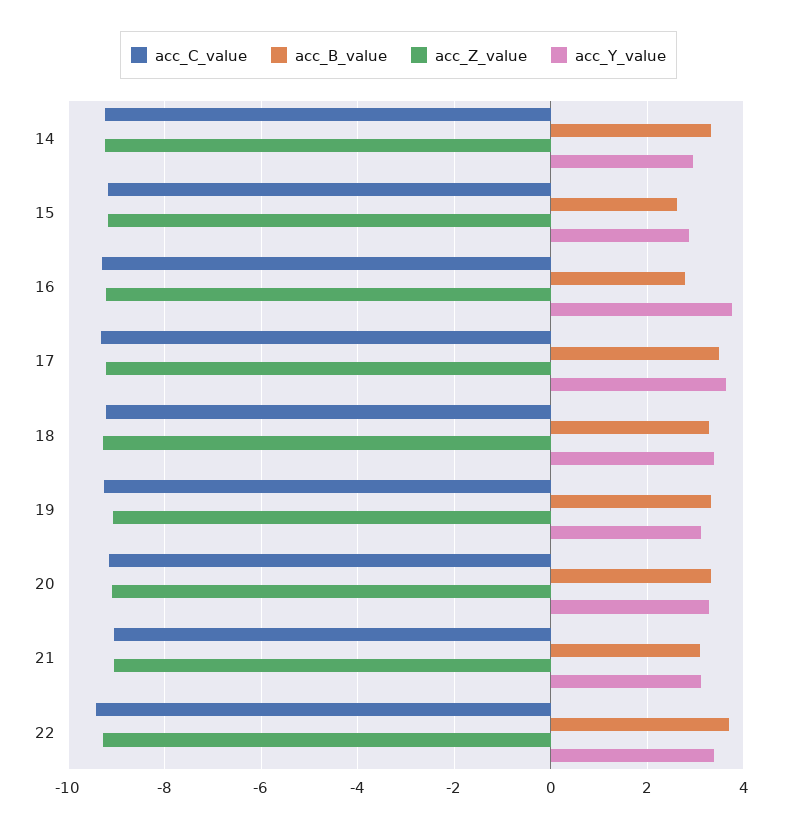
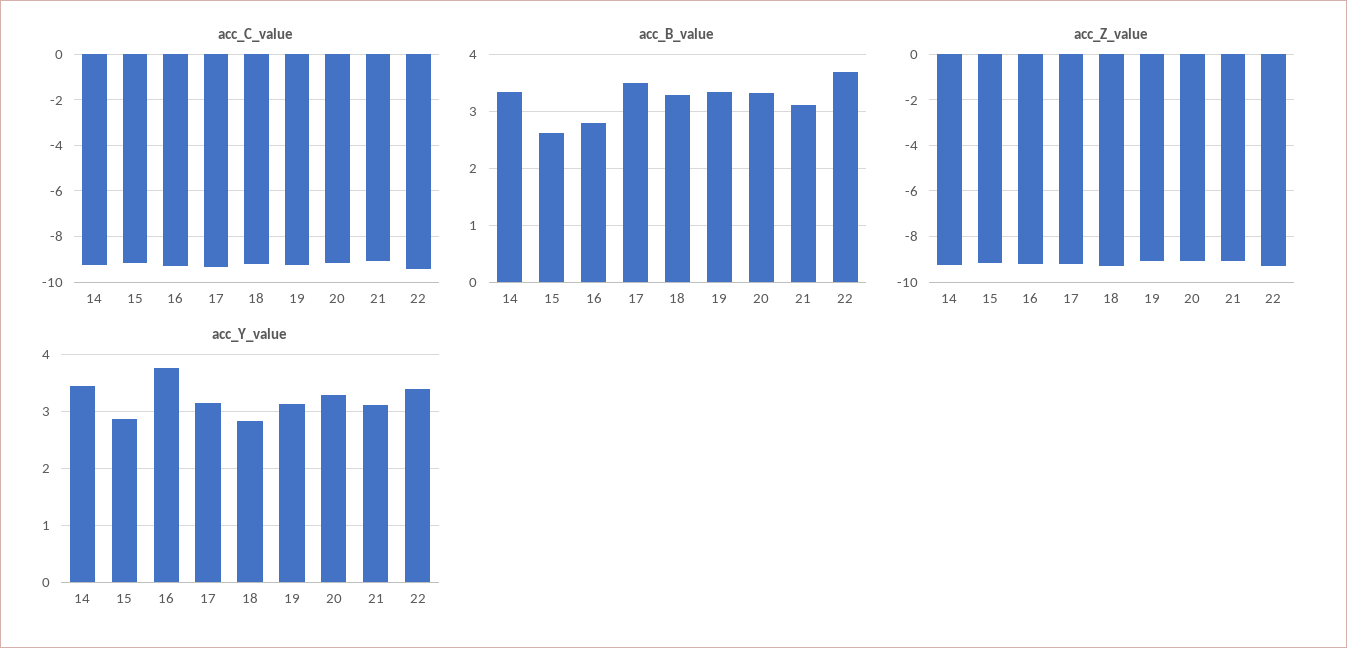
  {
    "acc_C_value": {
      "14": -9.2,
      "15": -9.2,
      "16": -9.4,
      "17": -9.4,
      "18": -9.2,
      "19": -9.2,
      "20": -9.2,
      "21": -9,
      "22": -9.4
    },
    "acc_B_value": {
      "14": 3.4,
      "15": 2.6,
      "16": 2.8,
      "17": 3.4,
      "18": 3.2,
      "19": 3.4,
      "20": 3.4,
      "21": 3.2,
      "22": 3.6
    },
    "acc_Z_value": {
      "14": -9.2,
      "15": -9.2,
      "16": -9.2,
      "17": -9.2,
      "18": -9.2,
      "19": -9,
      "20": -9,
      "21": -9,
      "22": -9.2
    },
    "acc_Y_value": {
-     "14": 3,
+     "14": 3.4,
      "15": 2.8,
      "16": 3.8,
-     "17": 3.6,
+     "17": 3.2,
-     "18": 3.4,
+     "18": 2.8,
      "19": 3.2,
      "20": 3.2,
      "21": 3.2,
      "22": 3.4
    }
  }

